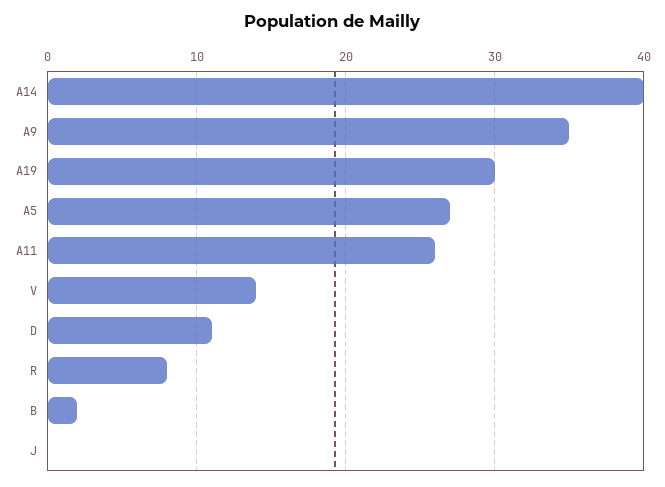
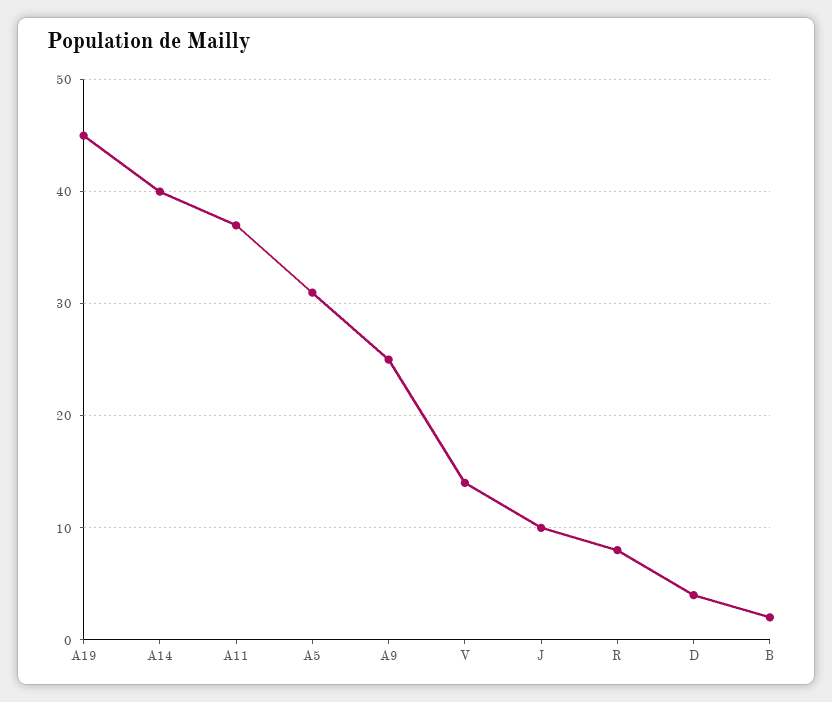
  {
    "A14": 40,
-   "A9": 35,
+   "A9": 25,
-   "A19": 30,
+   "A19": 45,
-   "A5": 27,
+   "A5": 31,
-   "A11": 26,
+   "A11": 37,
    "V": 14,
-   "D": 11,
+   "D": 4,
    "R": 8,
    "B": 2,
-   "J": 0
+   "J": 10
  }

